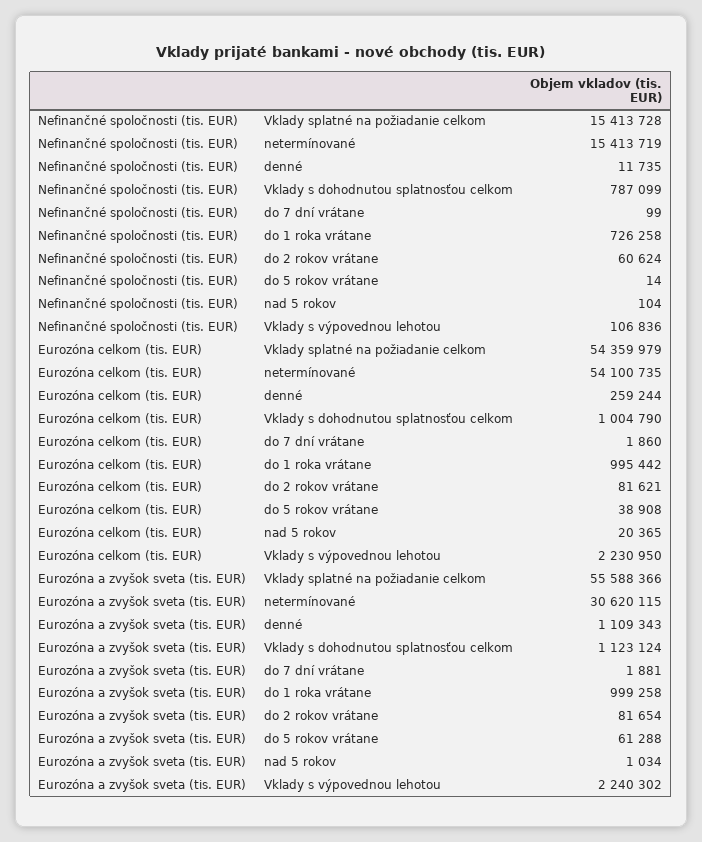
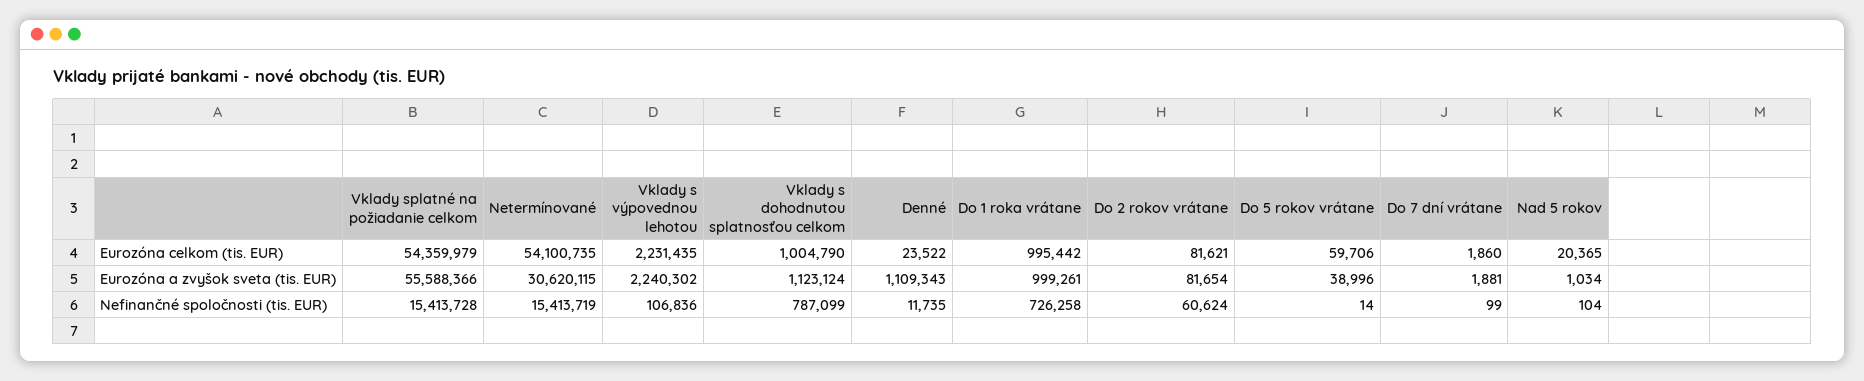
  {
    "Nefinančné spoločnosti (tis. EUR)": {
      "Vklady splatné na požiadanie celkom": 15413728,
      "netermínované": 15413719,
      "denné": 11735,
      "Vklady s dohodnutou splatnosťou celkom": 787099,
      "do 7 dní vrátane": 99,
      "do 1 roka vrátane": 726258,
      "do 2 rokov vrátane": 60624,
      "do 5 rokov vrátane": 14,
      "nad 5 rokov": 104,
      "Vklady s výpovednou lehotou": 106836
    },
    "Eurozóna celkom (tis. EUR)": {
      "Vklady splatné na požiadanie celkom": 54359979,
      "netermínované": 54100735,
-     "denné": 259244,
+     "denné": 23522,
      "Vklady s dohodnutou splatnosťou celkom": 1004790,
      "do 7 dní vrátane": 1860,
      "do 1 roka vrátane": 995442,
      "do 2 rokov vrátane": 81621,
-     "do 5 rokov vrátane": 38908,
+     "do 5 rokov vrátane": 59706,
      "nad 5 rokov": 20365,
-     "Vklady s výpovednou lehotou": 2230950
+     "Vklady s výpovednou lehotou": 2231435
    },
    "Eurozóna a zvyšok sveta (tis. EUR)": {
      "Vklady splatné na požiadanie celkom": 55588366,
      "netermínované": 30620115,
      "denné": 1109343,
      "Vklady s dohodnutou splatnosťou celkom": 1123124,
      "do 7 dní vrátane": 1881,
-     "do 1 roka vrátane": 999258,
+     "do 1 roka vrátane": 999261,
      "do 2 rokov vrátane": 81654,
-     "do 5 rokov vrátane": 61288,
+     "do 5 rokov vrátane": 38996,
      "nad 5 rokov": 1034,
      "Vklady s výpovednou lehotou": 2240302
    }
  }

